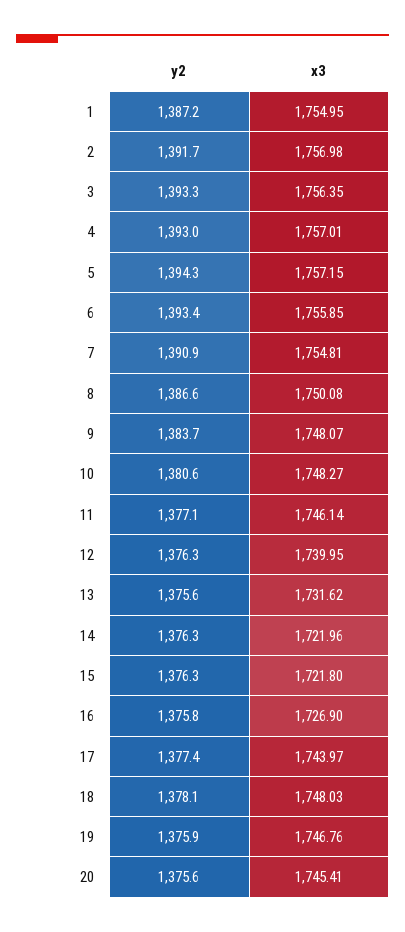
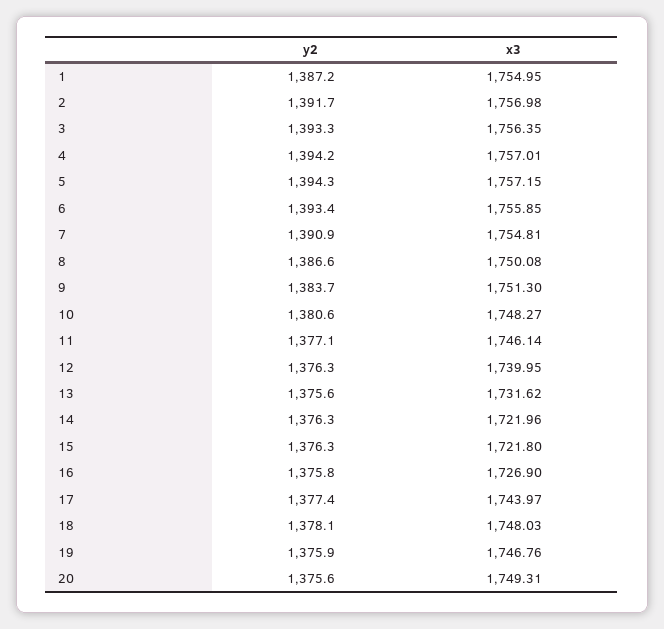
  {
    "y2": {
      "1": 1387.2,
      "2": 1391.7,
      "3": 1393.3,
-     "4": 1393,
+     "4": 1394.2,
      "5": 1394.3,
      "6": 1393.4,
      "7": 1390.9,
      "8": 1386.6,
      "9": 1383.7,
      "10": 1380.6,
      "11": 1377.1,
      "12": 1376.3,
      "13": 1375.6,
      "14": 1376.3,
      "15": 1376.3,
      "16": 1375.8,
      "17": 1377.4,
      "18": 1378.1,
      "19": 1375.9,
      "20": 1375.6
    },
    "x3": {
      "1": 1754.95,
      "2": 1756.98,
      "3": 1756.35,
      "4": 1757.01,
      "5": 1757.15,
      "6": 1755.85,
      "7": 1754.81,
      "8": 1750.08,
-     "9": 1748.07,
+     "9": 1751.3,
      "10": 1748.27,
      "11": 1746.14,
      "12": 1739.95,
      "13": 1731.62,
      "14": 1721.96,
      "15": 1721.8,
      "16": 1726.9,
      "17": 1743.97,
      "18": 1748.03,
      "19": 1746.76,
-     "20": 1745.41
+     "20": 1749.31
    }
  }

